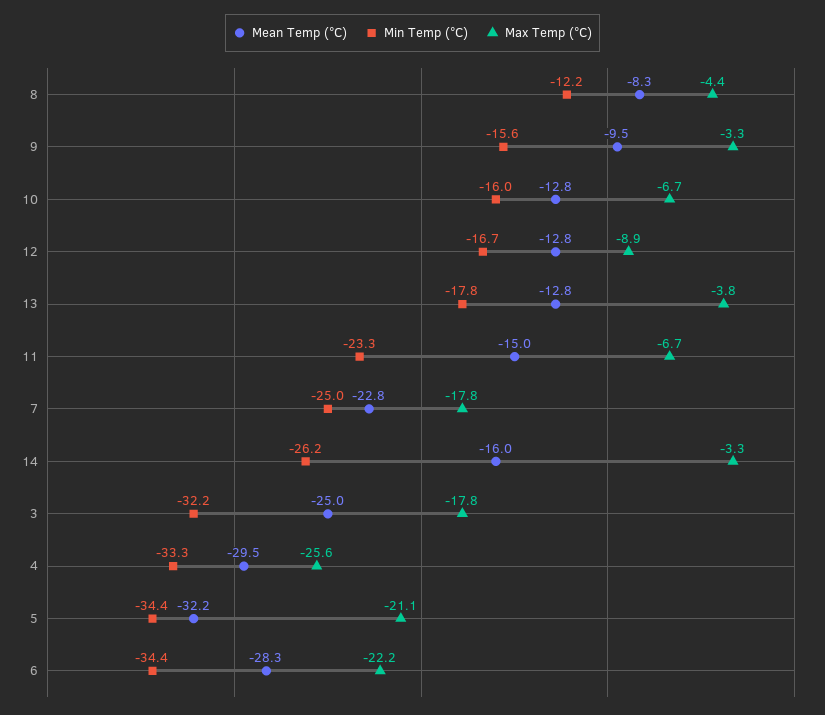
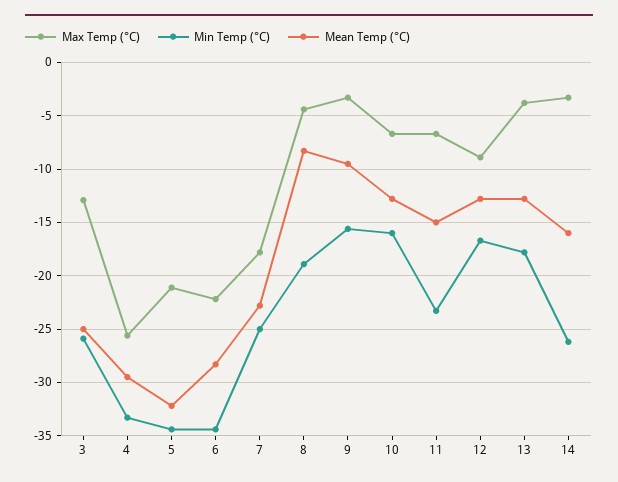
  {
    "Mean Temp (°C)": {
      "8": -8.3,
      "9": -9.5,
      "10": -12.8,
      "12": -12.8,
      "13": -12.8,
      "11": -15,
      "7": -22.8,
      "14": -16,
      "3": -25,
      "4": -29.5,
      "5": -32.2,
      "6": -28.3
    },
    "Min Temp (°C)": {
-     "8": -12.2,
+     "8": -19,
      "9": -15.6,
      "10": -16,
      "12": -16.7,
      "13": -17.8,
      "11": -23.3,
      "7": -25,
      "14": -26.2,
-     "3": -32.2,
+     "3": -26,
      "4": -33.3,
      "5": -34.4,
      "6": -34.4
    },
    "Max Temp (°C)": {
      "8": -4.4,
      "9": -3.3,
      "10": -6.7,
      "12": -8.9,
      "13": -3.8,
      "11": -6.7,
      "7": -17.8,
      "14": -3.3,
-     "3": -17.8,
+     "3": -13,
      "4": -25.6,
      "5": -21.1,
      "6": -22.2
    }
  }

